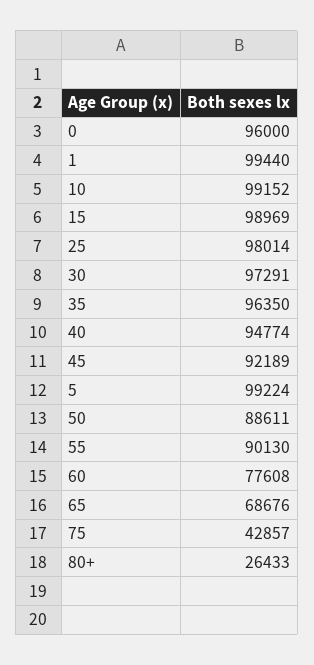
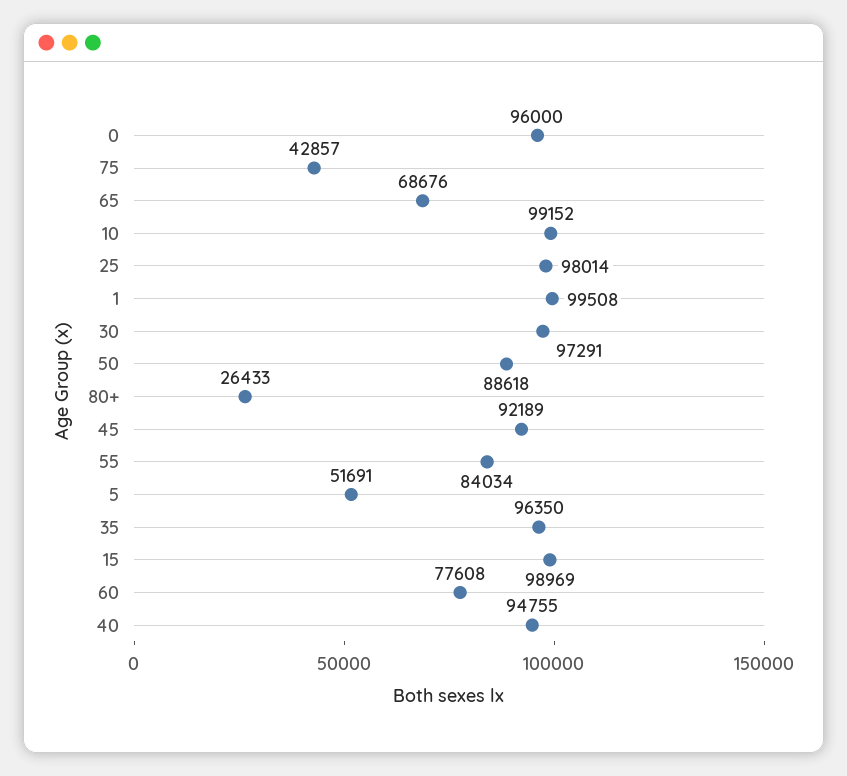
  {
    "0": 96000,
-   "1": 99440,
+   "1": 99508,
    "10": 99152,
    "15": 98969,
    "25": 98014,
    "30": 97291,
    "35": 96350,
-   "40": 94774,
+   "40": 94755,
    "45": 92189,
-   "5": 99224,
+   "5": 51691,
-   "50": 88611,
+   "50": 88618,
-   "55": 90130,
+   "55": 84034,
    "60": 77608,
    "65": 68676,
    "75": 42857,
    "80+": 26433
  }

